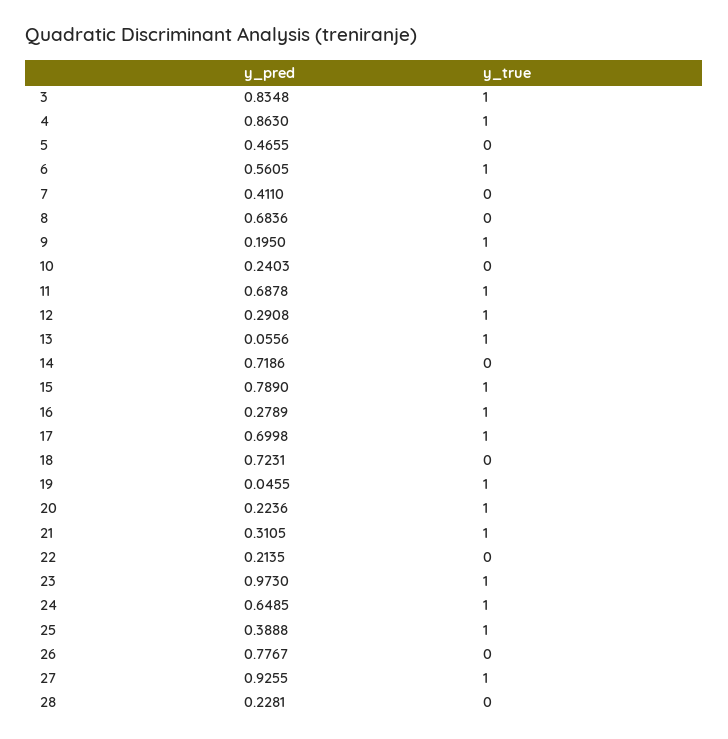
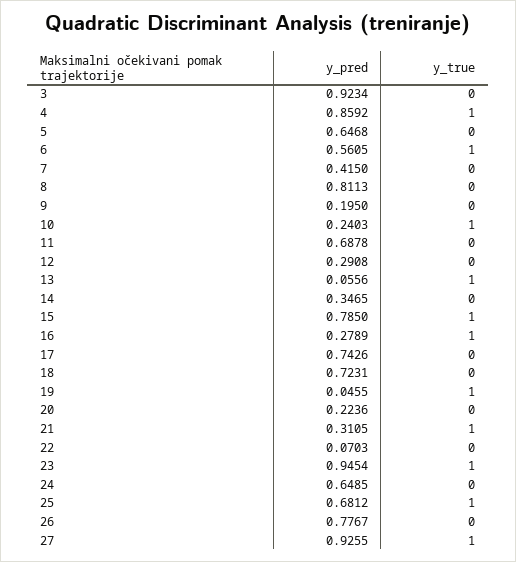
  {
    "y_pred": {
-     "3": 0.8348,
+     "3": 0.9234,
-     "4": 0.863,
+     "4": 0.8592,
-     "5": 0.4655,
+     "5": 0.6468,
      "6": 0.5605,
-     "7": 0.411,
+     "7": 0.415,
-     "8": 0.6836,
+     "8": 0.8113,
      "9": 0.195,
      "10": 0.2403,
      "11": 0.6878,
      "12": 0.2908,
      "13": 0.0556,
-     "14": 0.7186,
+     "14": 0.3465,
-     "15": 0.789,
+     "15": 0.785,
      "16": 0.2789,
-     "17": 0.6998,
+     "17": 0.7426,
      "18": 0.7231,
      "19": 0.0455,
      "20": 0.2236,
      "21": 0.3105,
-     "22": 0.2135,
+     "22": 0.0703,
-     "23": 0.973,
+     "23": 0.9454,
      "24": 0.6485,
-     "25": 0.3888,
+     "25": 0.6812,
      "26": 0.7767,
-     "27": 0.9255,
+     "27": 0.9255
-     "28": 0.2281
    },
    "y_true": {
-     "3": 1,
+     "3": 0,
      "4": 1,
      "5": 0,
      "6": 1,
      "7": 0,
      "8": 0,
-     "9": 1,
+     "9": 0,
-     "10": 0,
+     "10": 1,
-     "11": 1,
+     "11": 0,
-     "12": 1,
+     "12": 0,
      "13": 1,
      "14": 0,
      "15": 1,
      "16": 1,
-     "17": 1,
+     "17": 0,
      "18": 0,
      "19": 1,
-     "20": 1,
+     "20": 0,
      "21": 1,
      "22": 0,
      "23": 1,
-     "24": 1,
+     "24": 0,
      "25": 1,
      "26": 0,
-     "27": 1,
+     "27": 1
-     "28": 0
    }
  }

